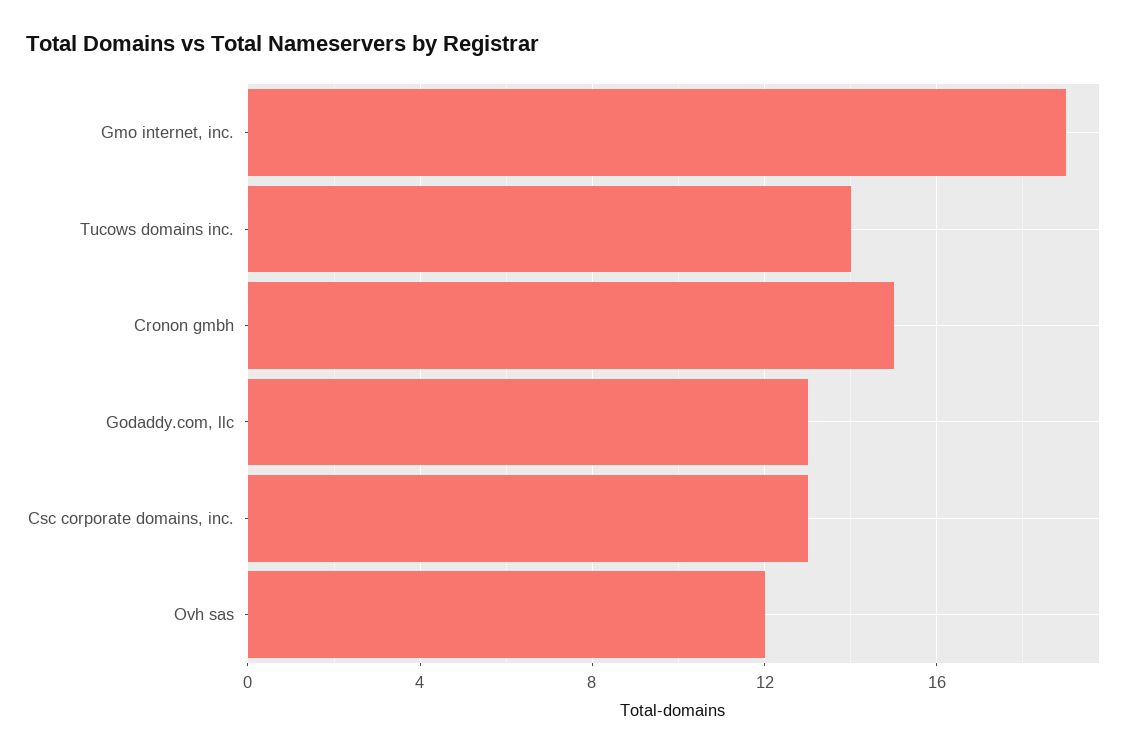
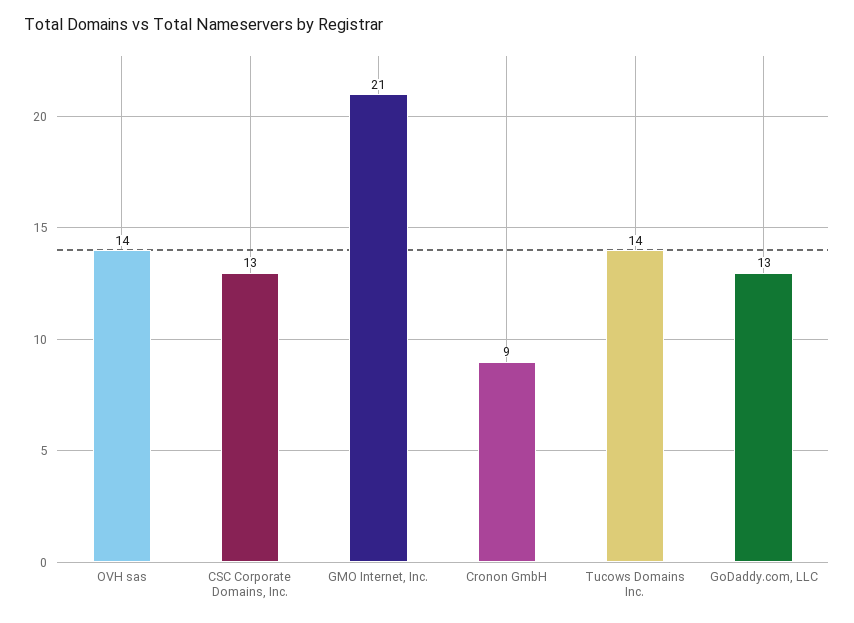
  {
-   "Gmo internet, inc.": 19,
+   "Gmo internet, inc.": 21,
    "Tucows domains inc.": 14,
-   "Cronon gmbh": 15,
+   "Cronon gmbh": 9,
    "Godaddy.com, llc": 13,
    "Csc corporate domains, inc.": 13,
-   "Ovh sas": 12
+   "Ovh sas": 14
  }

